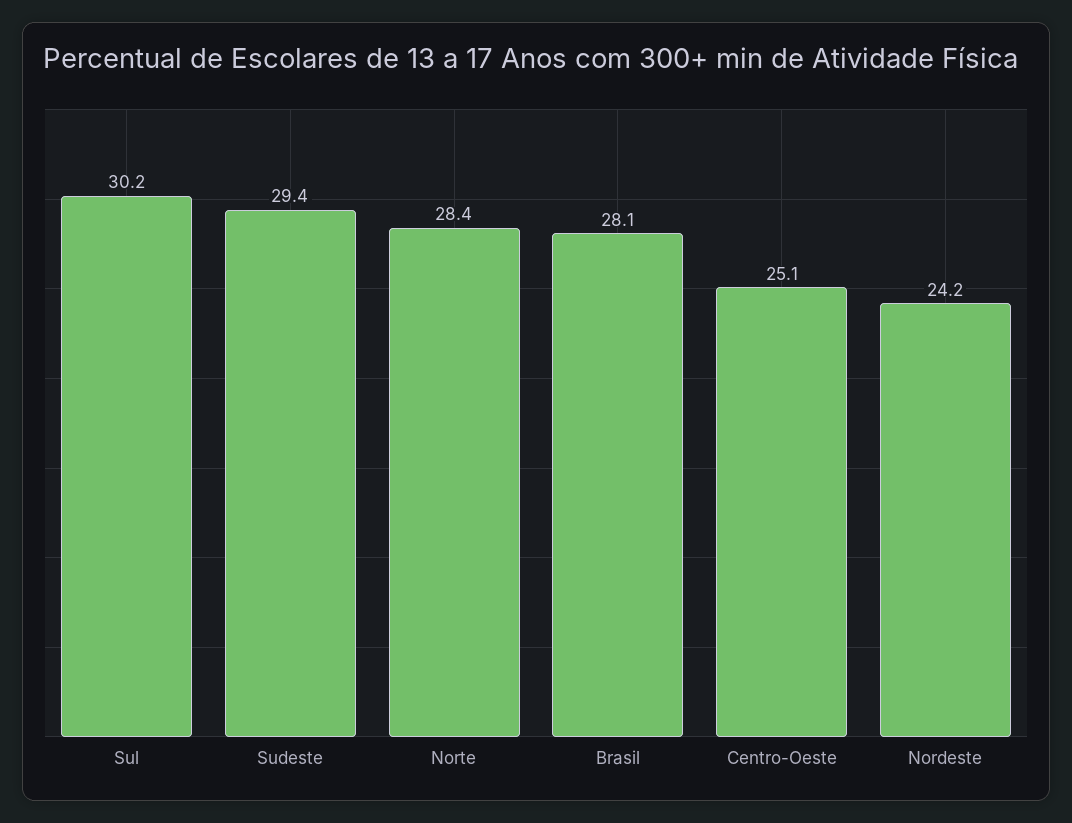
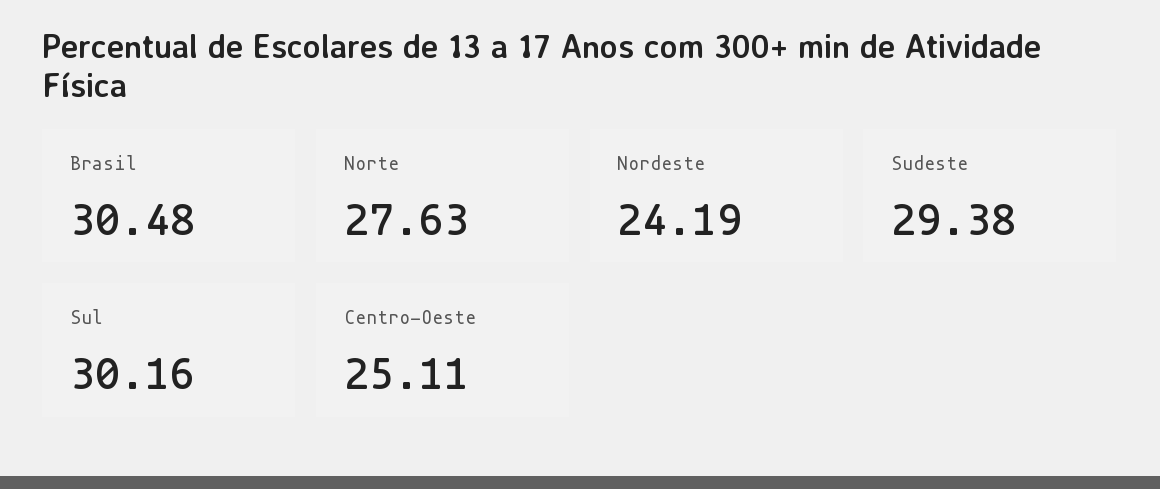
  {
    "Sul": 30.16,
    "Sudeste": 29.38,
-   "Norte": 28.4,
+   "Norte": 27.63,
-   "Brasil": 28.1,
+   "Brasil": 30.48,
    "Centro-Oeste": 25.11,
    "Nordeste": 24.19
  }

